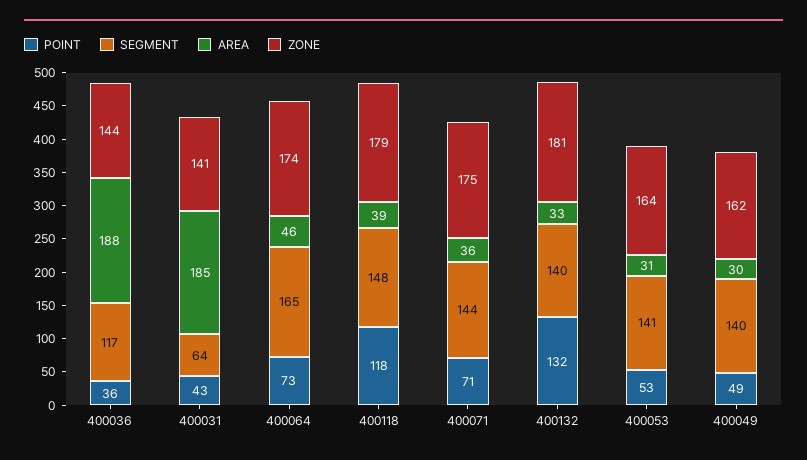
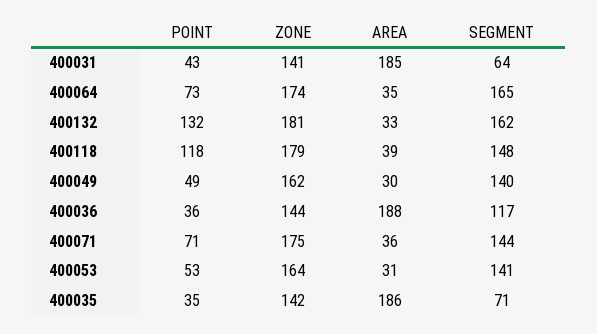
  {
    "POINT": {
      "400036": 36,
      "400031": 43,
      "400064": 73,
      "400118": 118,
      "400071": 71,
      "400132": 132,
      "400053": 53,
-     "400049": 49
+     "400049": 49,
+     "400035": 35
    },
    "SEGMENT": {
      "400036": 117,
      "400031": 64,
      "400064": 165,
      "400118": 148,
      "400071": 144,
-     "400132": 140,
+     "400132": 162,
      "400053": 141,
-     "400049": 140
+     "400049": 140,
+     "400035": 71
    },
    "AREA": {
      "400036": 188,
      "400031": 185,
-     "400064": 46,
+     "400064": 35,
      "400118": 39,
      "400071": 36,
      "400132": 33,
      "400053": 31,
-     "400049": 30
+     "400049": 30,
+     "400035": 186
    },
    "ZONE": {
      "400036": 144,
      "400031": 141,
      "400064": 174,
      "400118": 179,
      "400071": 175,
      "400132": 181,
      "400053": 164,
-     "400049": 162
+     "400049": 162,
+     "400035": 142
    }
  }

